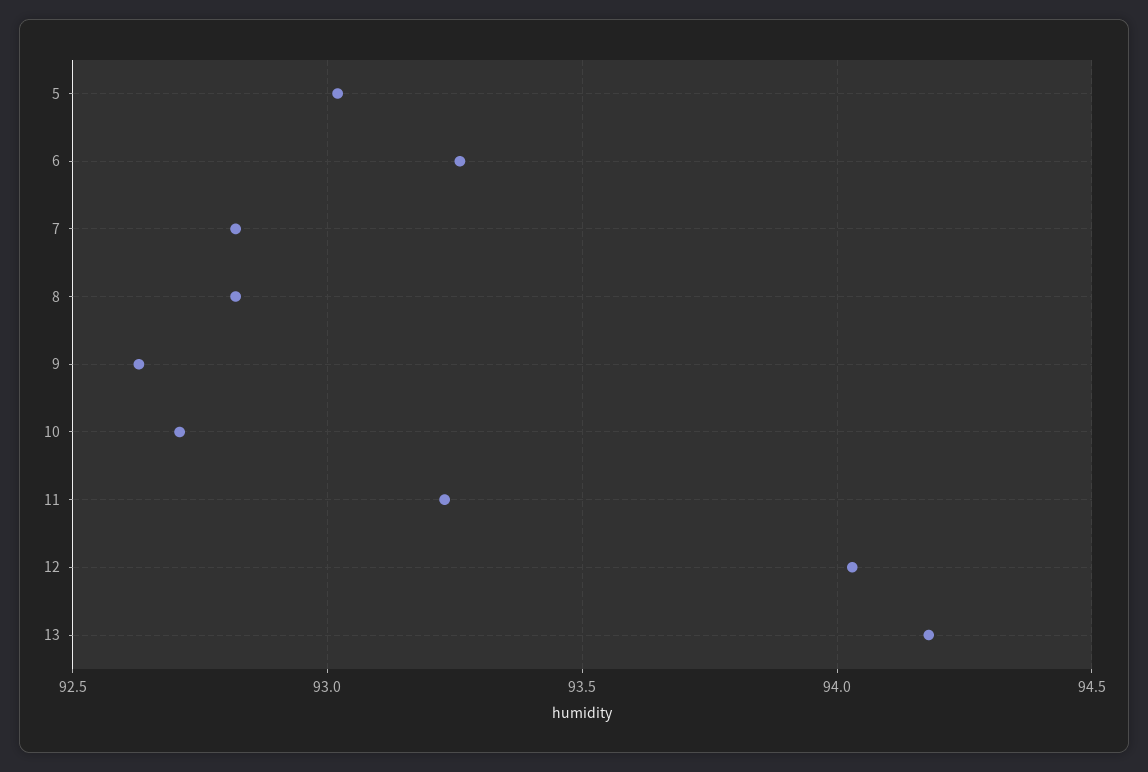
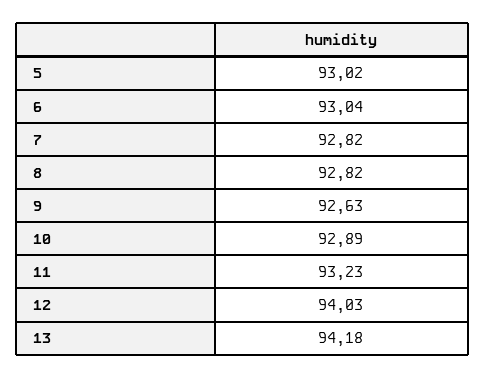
  {
    "5": 93.02,
-   "6": 93.25,
+   "6": 93.04,
    "7": 92.82,
    "8": 92.82,
    "9": 92.63,
-   "10": 92.7,
+   "10": 92.89,
    "11": 93.23,
    "12": 94.03,
    "13": 94.18
  }

